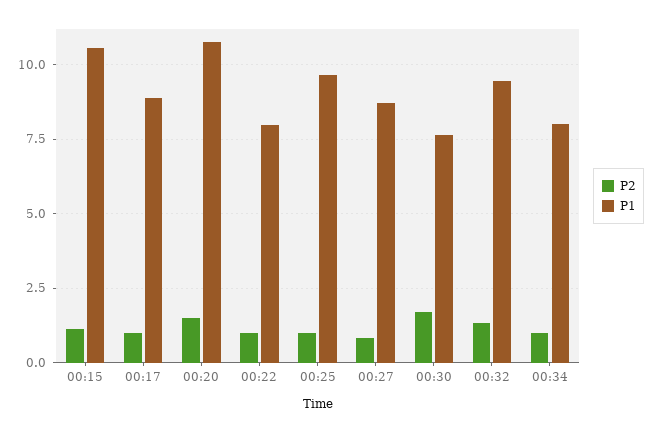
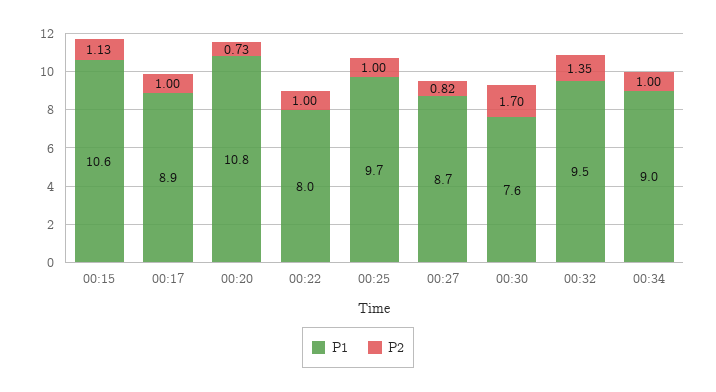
  {
    "P2": {
      "00:15": 1.13,
      "00:17": 1,
-     "00:20": 1.5,
+     "00:20": 0.73,
      "00:22": 1,
      "00:25": 1,
      "00:27": 0.82,
      "00:30": 1.7,
      "00:32": 1.35,
      "00:34": 1
    },
    "P1": {
      "00:15": 10.6,
      "00:17": 8.9,
      "00:20": 10.8,
      "00:22": 8,
      "00:25": 9.7,
      "00:27": 8.7,
      "00:30": 7.6,
      "00:32": 9.5,
-     "00:34": 8
+     "00:34": 9
    }
  }

